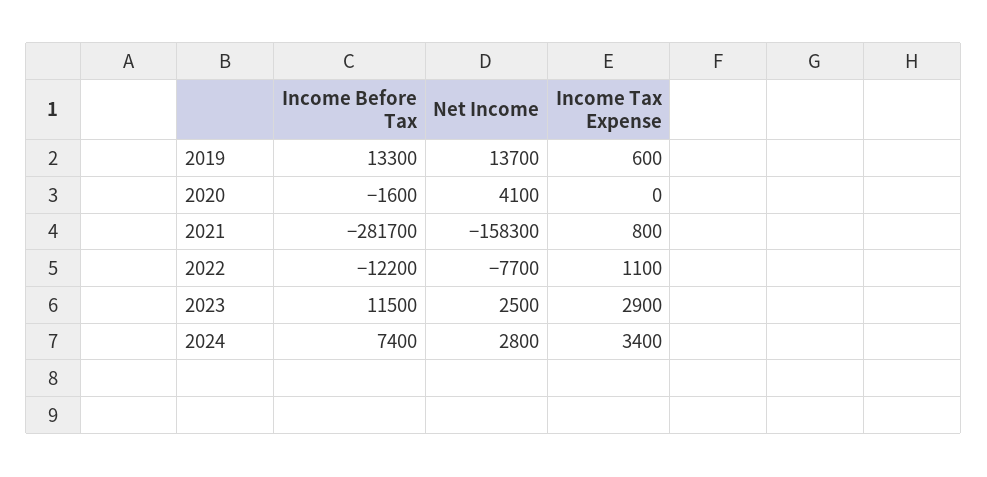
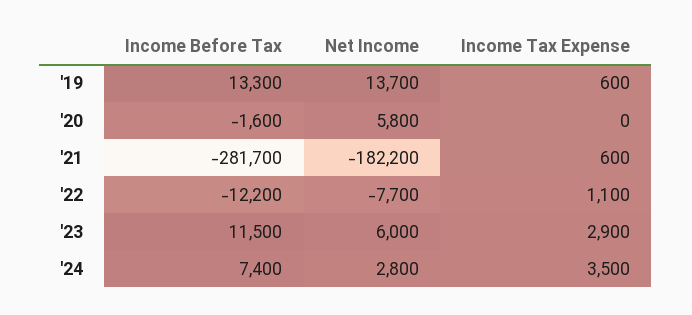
  {
    "Income Before Tax": {
      "2019": 13300,
      "2020": -1600,
      "2021": -281700,
      "2022": -12200,
      "2023": 11500,
      "2024": 7400
    },
    "Net Income": {
      "2019": 13700,
-     "2020": 4100,
+     "2020": 5800,
-     "2021": -158300,
+     "2021": -182200,
      "2022": -7700,
-     "2023": 2500,
+     "2023": 6000,
      "2024": 2800
    },
    "Income Tax Expense": {
      "2019": 600,
      "2020": 0,
-     "2021": 800,
+     "2021": 600,
      "2022": 1100,
      "2023": 2900,
-     "2024": 3400
+     "2024": 3500
    }
  }

